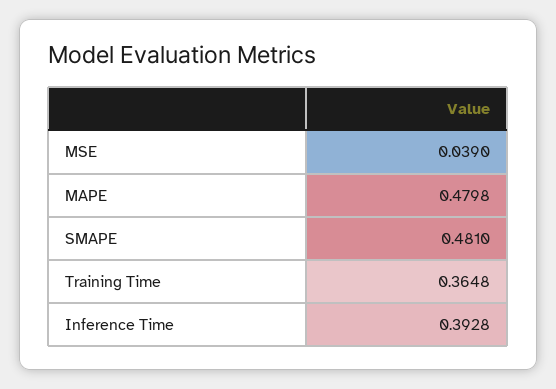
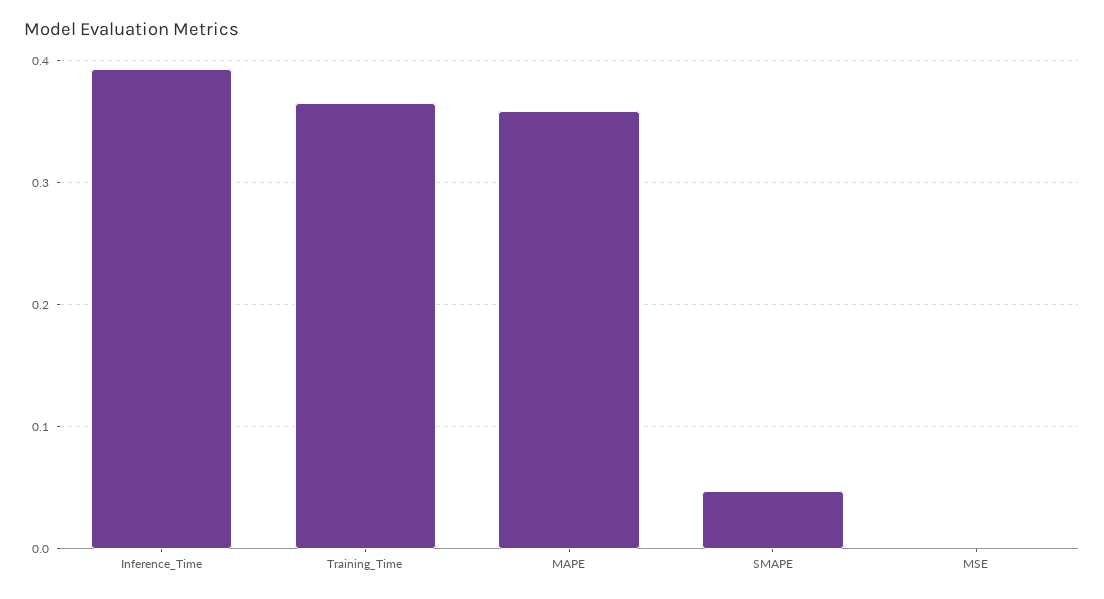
  {
-   "MSE": 0.039,
+   "MSE": 0,
-   "MAPE": 0.4798,
+   "MAPE": 0.36,
-   "SMAPE": 0.481,
+   "SMAPE": 0.05,
    "Training Time": 0.3648,
    "Inference Time": 0.3928
  }

